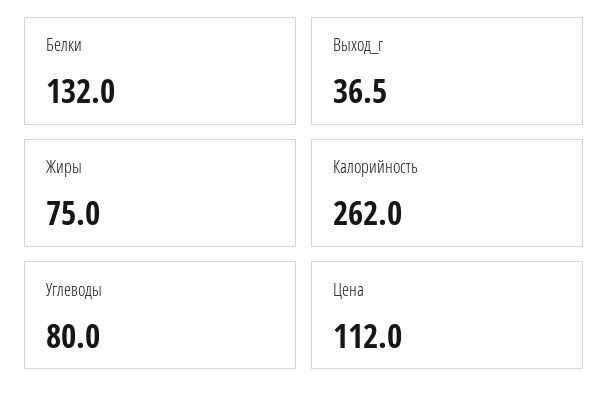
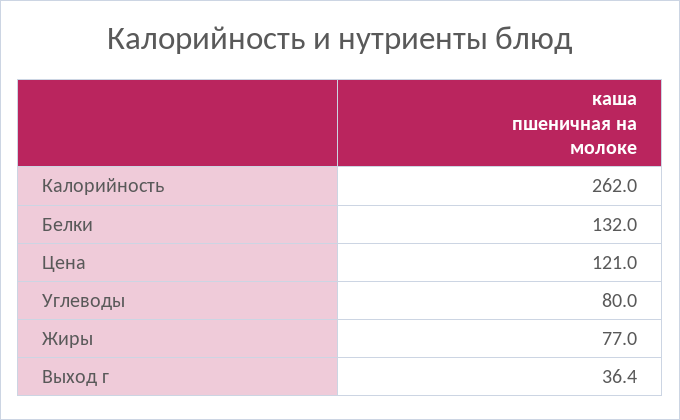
  {
    "Белки": 132,
-   "Выход_г": 36.5,
+   "Выход_г": 36.4,
-   "Жиры": 75,
+   "Жиры": 77,
    "Калорийность": 262,
    "Углеводы": 80,
-   "Цена": 112
+   "Цена": 121
  }

